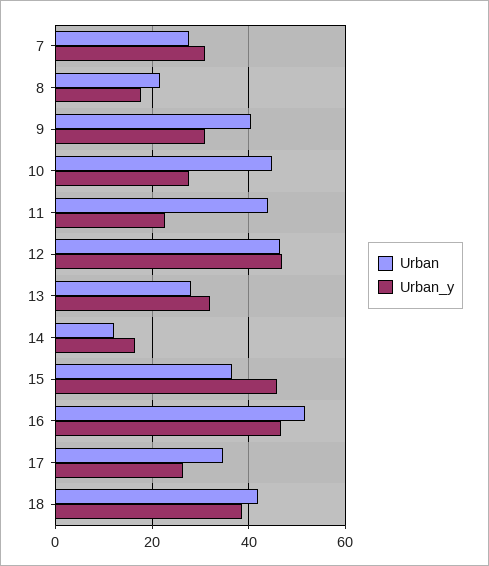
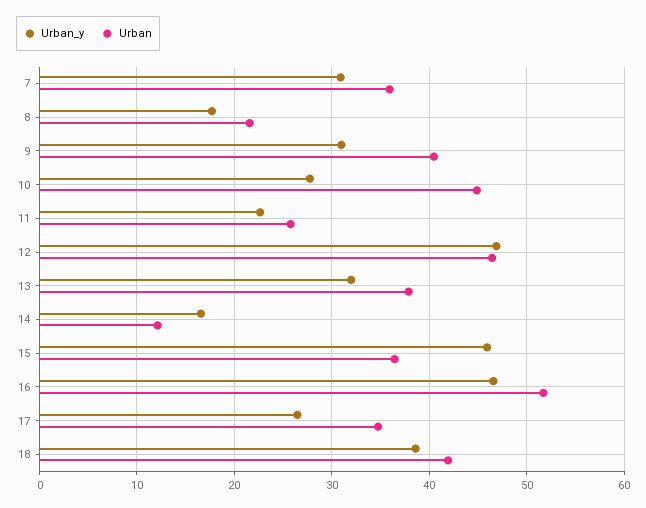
  {
    "Urban": {
-     "7": 28,
+     "7": 36,
      "8": 22,
      "9": 40,
      "10": 45,
-     "11": 44,
+     "11": 26,
      "12": 46,
-     "13": 28,
+     "13": 38,
      "14": 12,
      "15": 36,
      "16": 52,
      "17": 35,
      "18": 42
    },
    "Urban_y": {
      "7": 31,
      "8": 18,
      "9": 31,
      "10": 28,
      "11": 23,
      "12": 47,
      "13": 32,
      "14": 17,
      "15": 46,
      "16": 47,
      "17": 26,
      "18": 39
    }
  }

